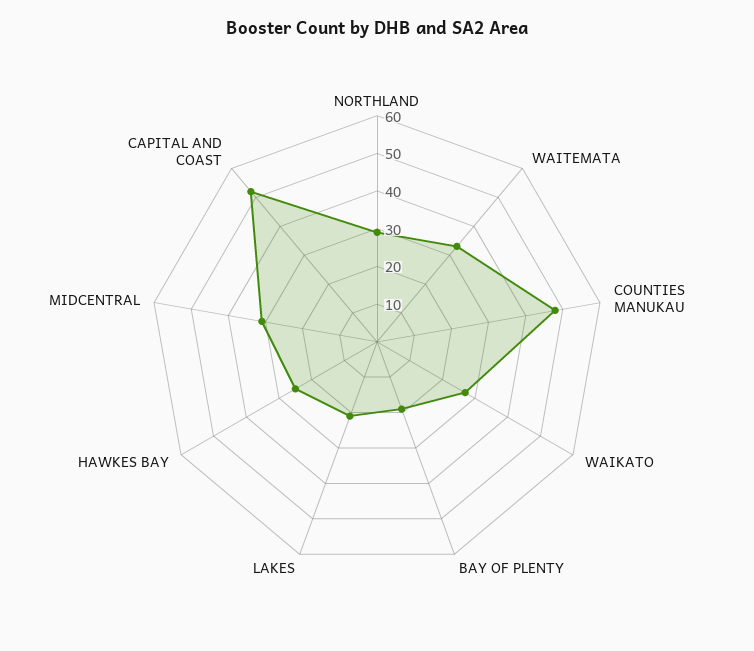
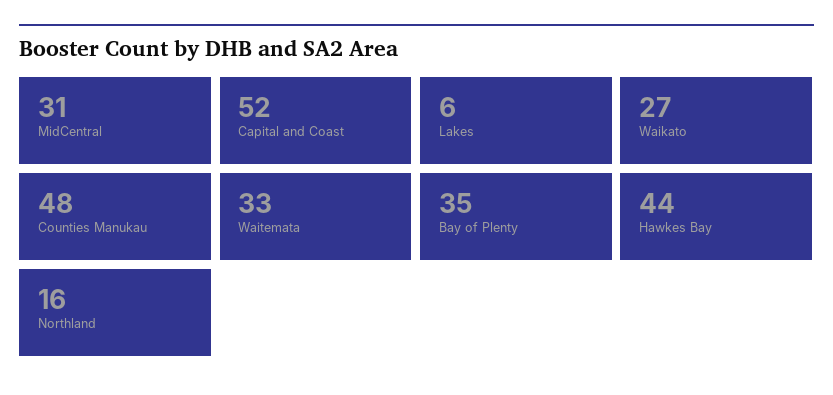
  {
-   "NORTHLAND": 30,
+   "NORTHLAND": 16,
    "WAITEMATA": 33,
    "COUNTIES MANUKAU": 48,
    "WAIKATO": 27,
-   "BAY OF PLENTY": 20,
+   "BAY OF PLENTY": 35,
-   "LAKES": 20,
+   "LAKES": 6,
-   "HAWKES BAY": 25,
+   "HAWKES BAY": 44,
    "MIDCENTRAL": 31,
    "CAPITAL AND COAST": 52
  }

